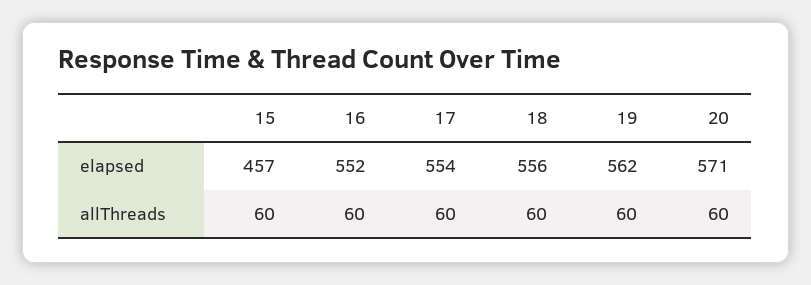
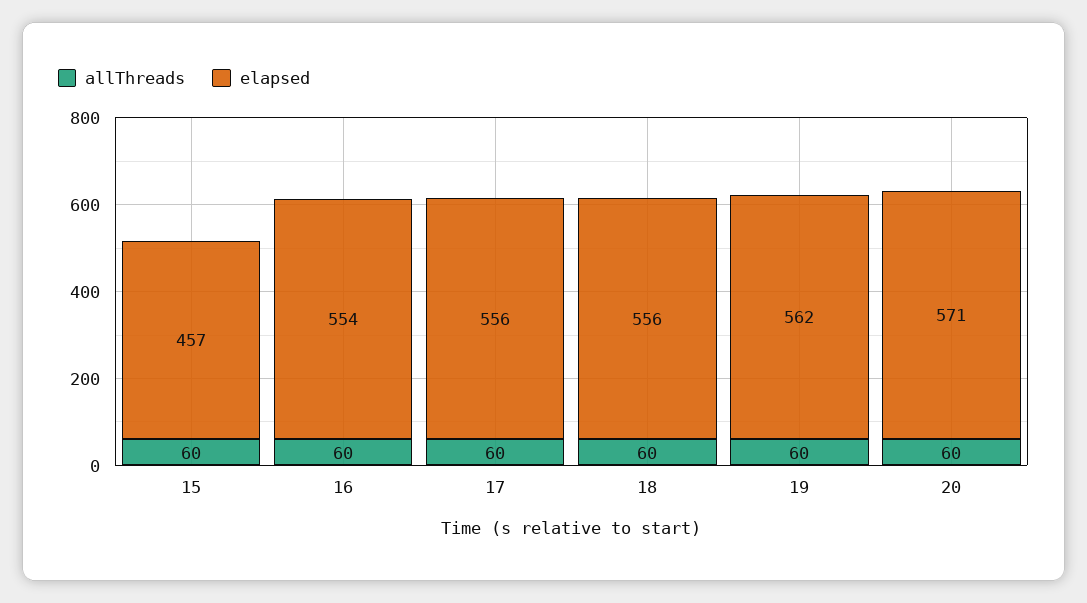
  {
    "elapsed": {
      "15": 457,
-     "16": 552,
+     "16": 554,
-     "17": 554,
+     "17": 556,
      "18": 556,
      "19": 562,
      "20": 571
    },
    "allThreads": {
      "15": 60,
      "16": 60,
      "17": 60,
      "18": 60,
      "19": 60,
      "20": 60
    }
  }

